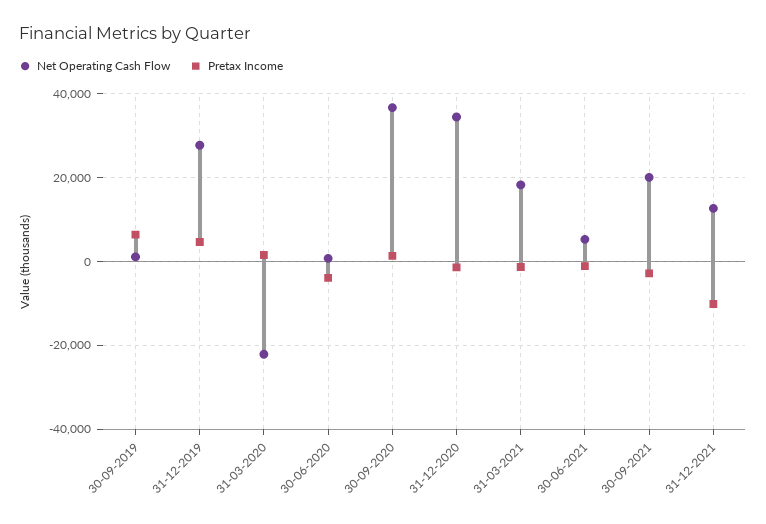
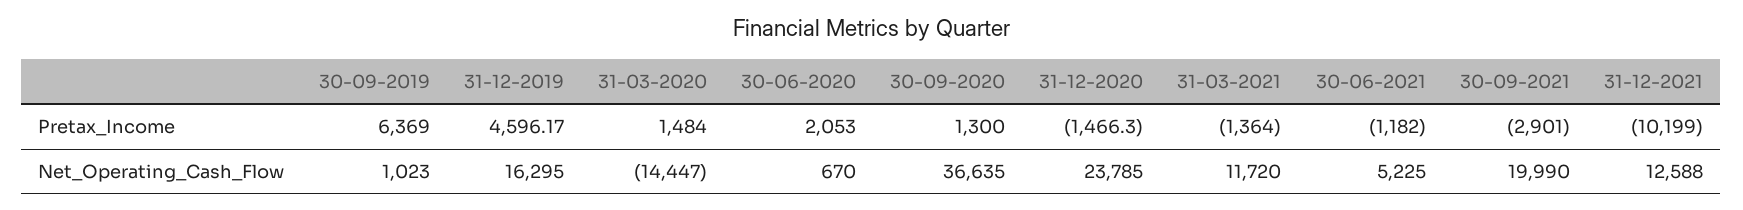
  {
    "Net Operating Cash Flow": {
      "30-09-2019": 1023,
-     "31-12-2019": 28000,
+     "31-12-2019": 16295,
-     "31-03-2020": -22000,
+     "31-03-2020": -14447,
      "30-06-2020": 670,
      "30-09-2020": 36635,
-     "31-12-2020": 34000,
+     "31-12-2020": 23785,
-     "31-03-2021": 18000,
+     "31-03-2021": 11720,
      "30-06-2021": 5225,
      "30-09-2021": 19990,
      "31-12-2021": 12588
    },
    "Pretax Income": {
      "30-09-2019": 6369,
      "31-12-2019": 4596.17,
      "31-03-2020": 1484,
-     "30-06-2020": -4000,
+     "30-06-2020": 2053,
      "30-09-2020": 1300,
      "31-12-2020": -1466.3,
      "31-03-2021": -1364,
      "30-06-2021": -1182,
      "30-09-2021": -2901,
      "31-12-2021": -10199
    }
  }

